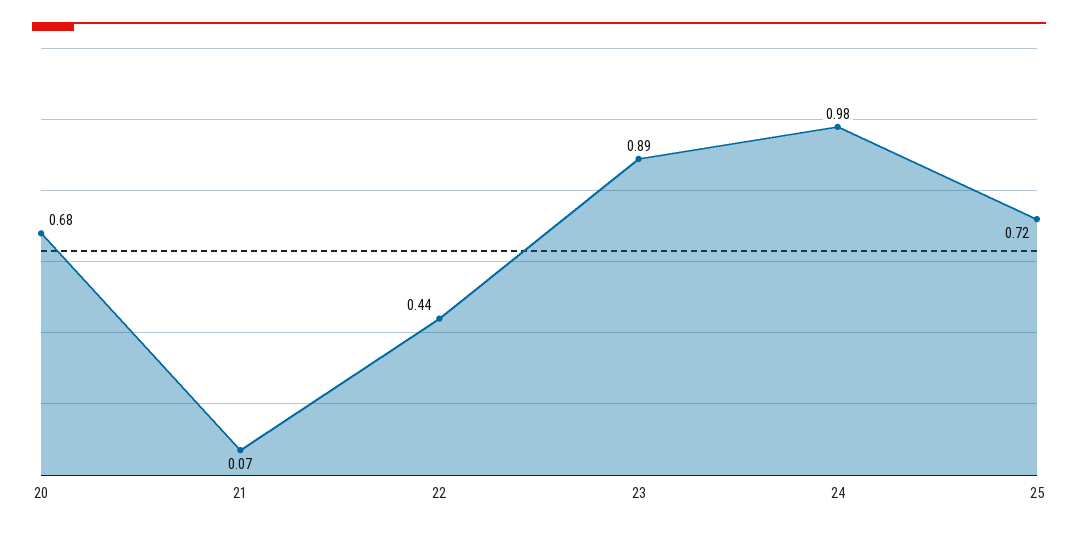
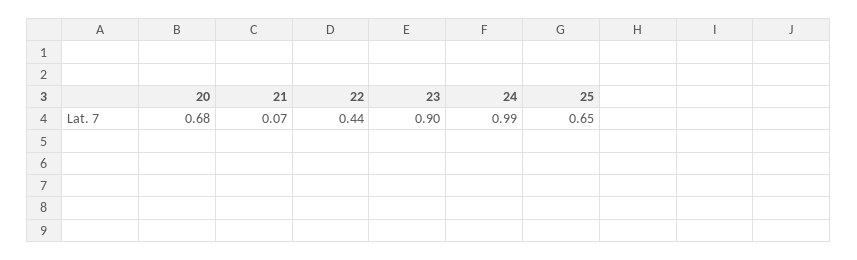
  {
    "20": 0.68,
    "21": 0.07,
    "22": 0.44,
-   "23": 0.89,
+   "23": 0.9,
-   "24": 0.98,
+   "24": 0.99,
-   "25": 0.72
+   "25": 0.65
  }

